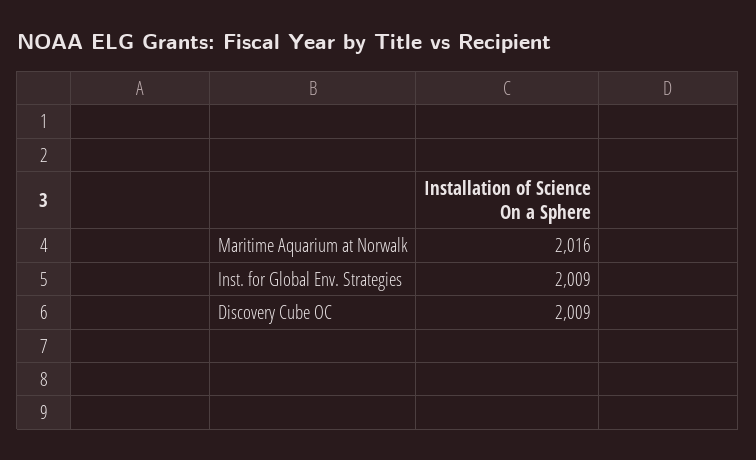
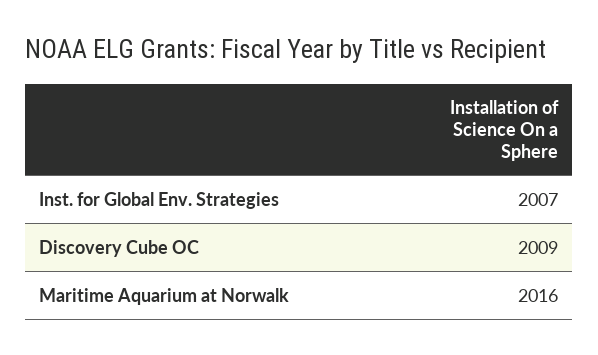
  {
    "Maritime Aquarium at Norwalk": 2016,
-   "Inst. for Global Env. Strategies": 2009,
+   "Inst. for Global Env. Strategies": 2007,
    "Discovery Cube OC": 2009
  }

